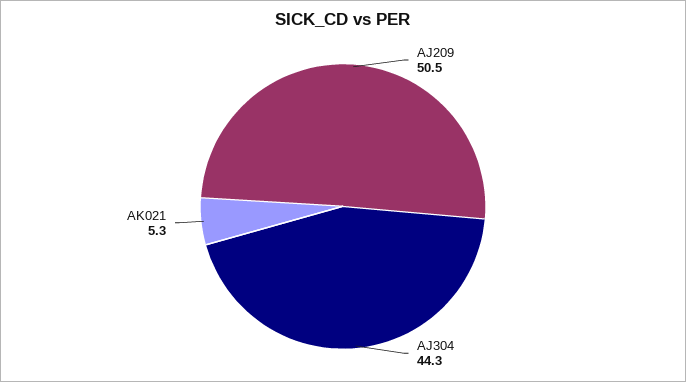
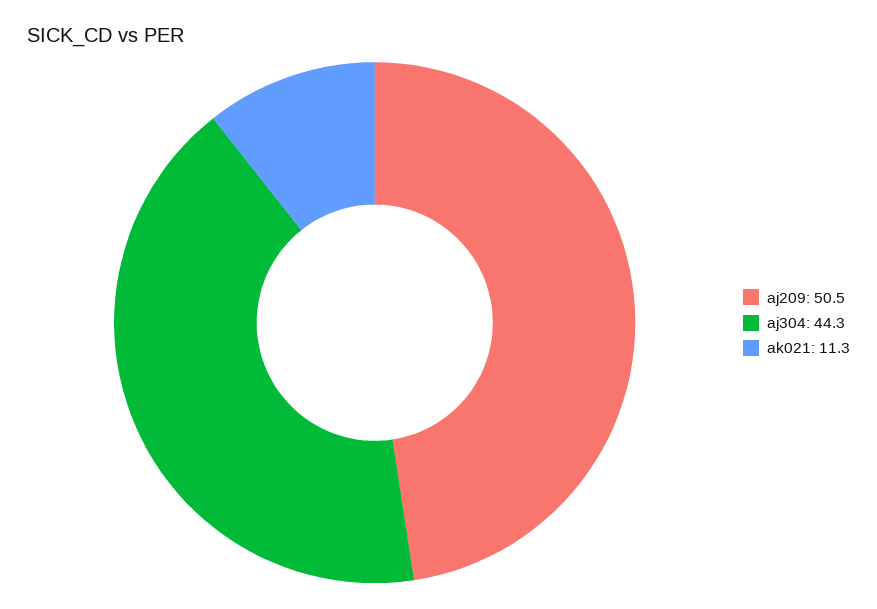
  {
    "AJ209": 50.5,
    "AJ304": 44.3,
-   "AK021": 5.3
+   "AK021": 11.3
  }

